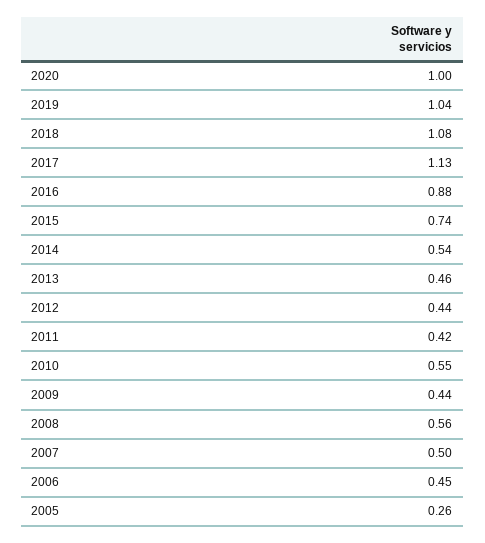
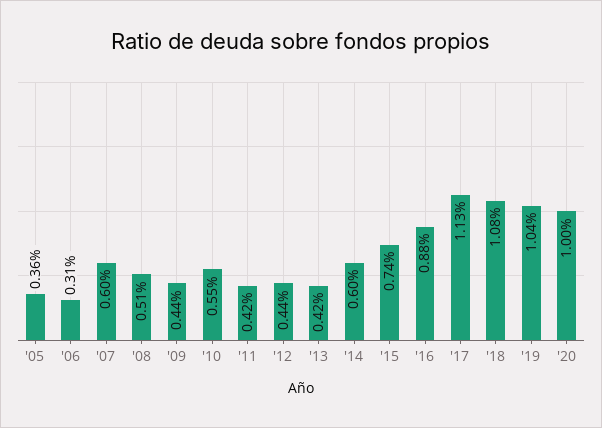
  {
    "2020": 1,
    "2019": 1.04,
    "2018": 1.08,
    "2017": 1.13,
    "2016": 0.88,
    "2015": 0.74,
-   "2014": 0.54,
+   "2014": 0.6,
-   "2013": 0.46,
+   "2013": 0.42,
    "2012": 0.44,
    "2011": 0.42,
    "2010": 0.55,
    "2009": 0.44,
-   "2008": 0.56,
+   "2008": 0.51,
-   "2007": 0.5,
+   "2007": 0.6,
-   "2006": 0.45,
+   "2006": 0.31,
-   "2005": 0.26
+   "2005": 0.36
  }

